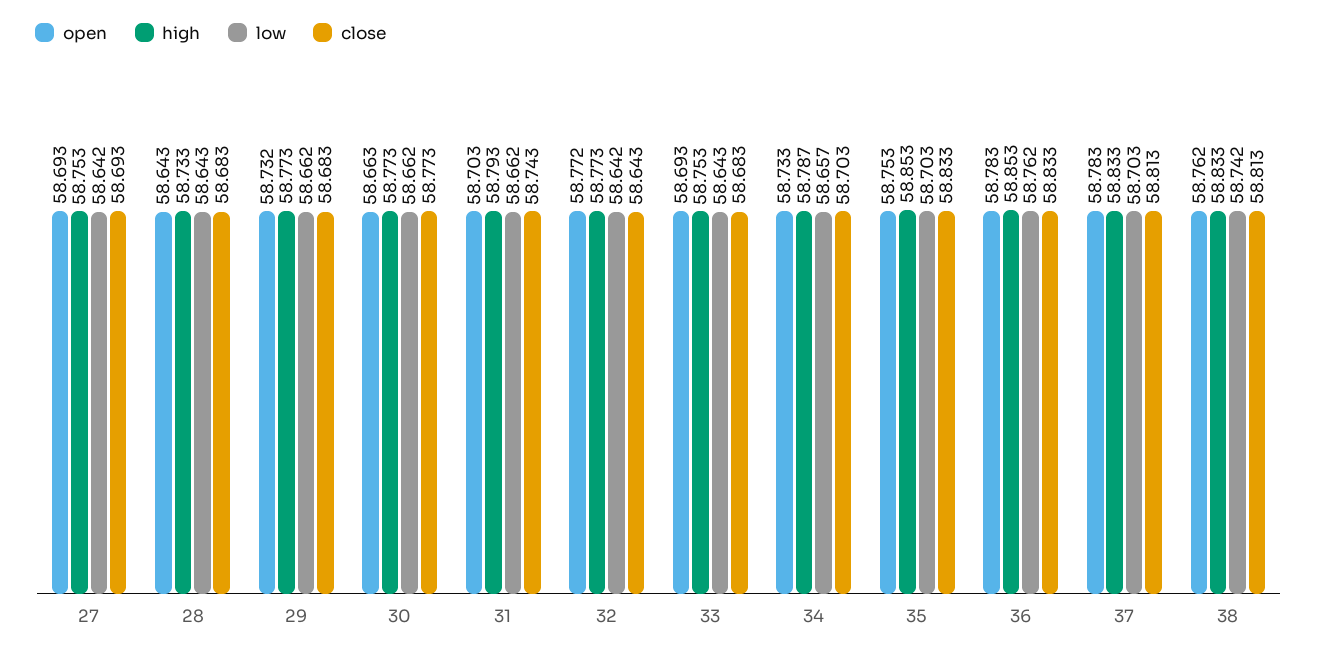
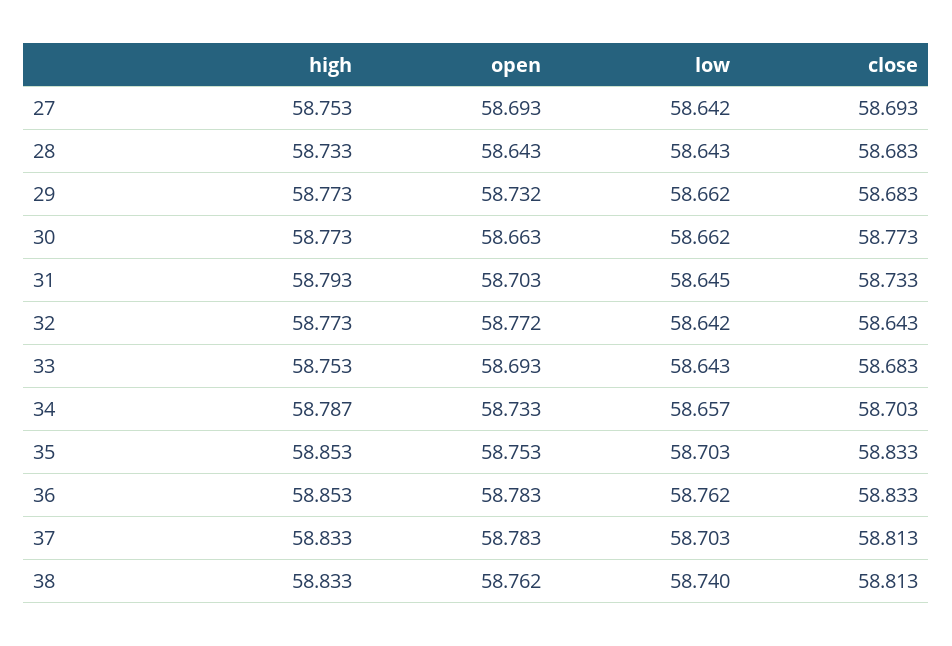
  {
    "open": {
      "27": 58.693,
      "28": 58.643,
      "29": 58.732,
      "30": 58.663,
      "31": 58.703,
      "32": 58.772,
      "33": 58.693,
      "34": 58.733,
      "35": 58.753,
      "36": 58.783,
      "37": 58.783,
      "38": 58.762
    },
    "high": {
      "27": 58.753,
      "28": 58.733,
      "29": 58.773,
      "30": 58.773,
      "31": 58.793,
      "32": 58.773,
      "33": 58.753,
      "34": 58.787,
      "35": 58.853,
      "36": 58.853,
      "37": 58.833,
      "38": 58.833
    },
    "low": {
      "27": 58.642,
      "28": 58.643,
      "29": 58.662,
      "30": 58.662,
-     "31": 58.662,
+     "31": 58.645,
      "32": 58.642,
      "33": 58.643,
      "34": 58.657,
      "35": 58.703,
      "36": 58.762,
      "37": 58.703,
-     "38": 58.742
+     "38": 58.74
    },
    "close": {
      "27": 58.693,
      "28": 58.683,
      "29": 58.683,
      "30": 58.773,
-     "31": 58.743,
+     "31": 58.733,
      "32": 58.643,
      "33": 58.683,
      "34": 58.703,
      "35": 58.833,
      "36": 58.833,
      "37": 58.813,
      "38": 58.813
    }
  }

